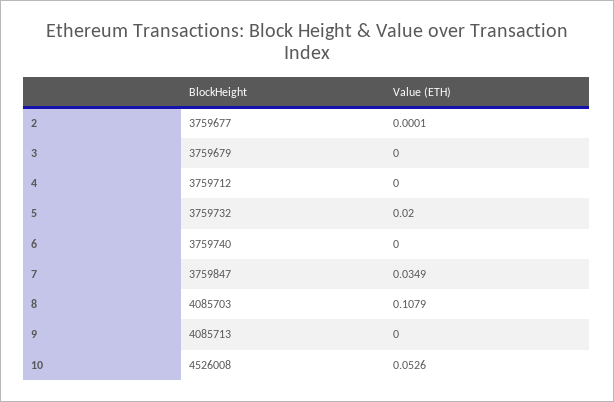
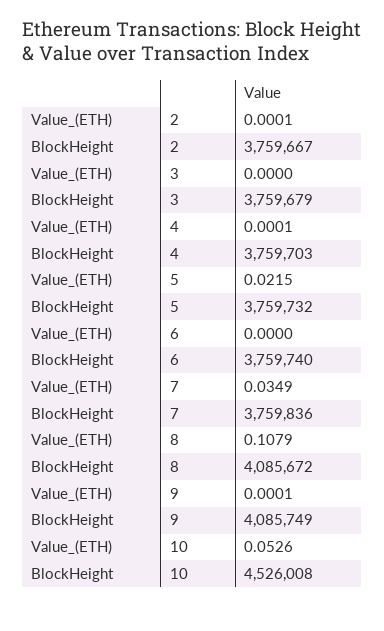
  {
    "BlockHeight": {
-     "2": 3759677,
+     "2": 3759667,
      "3": 3759679,
-     "4": 3759712,
+     "4": 3759703,
      "5": 3759732,
      "6": 3759740,
-     "7": 3759847,
+     "7": 3759836,
-     "8": 4085703,
+     "8": 4085672,
-     "9": 4085713,
+     "9": 4085749,
      "10": 4526008
    },
    "Value (ETH)": {
      "2": 0.0001,
      "3": 0,
-     "4": 0,
+     "4": 0.0001,
-     "5": 0.02,
+     "5": 0.0215,
      "6": 0,
      "7": 0.0349,
      "8": 0.1079,
-     "9": 0,
+     "9": 0.0001,
      "10": 0.0526
    }
  }

